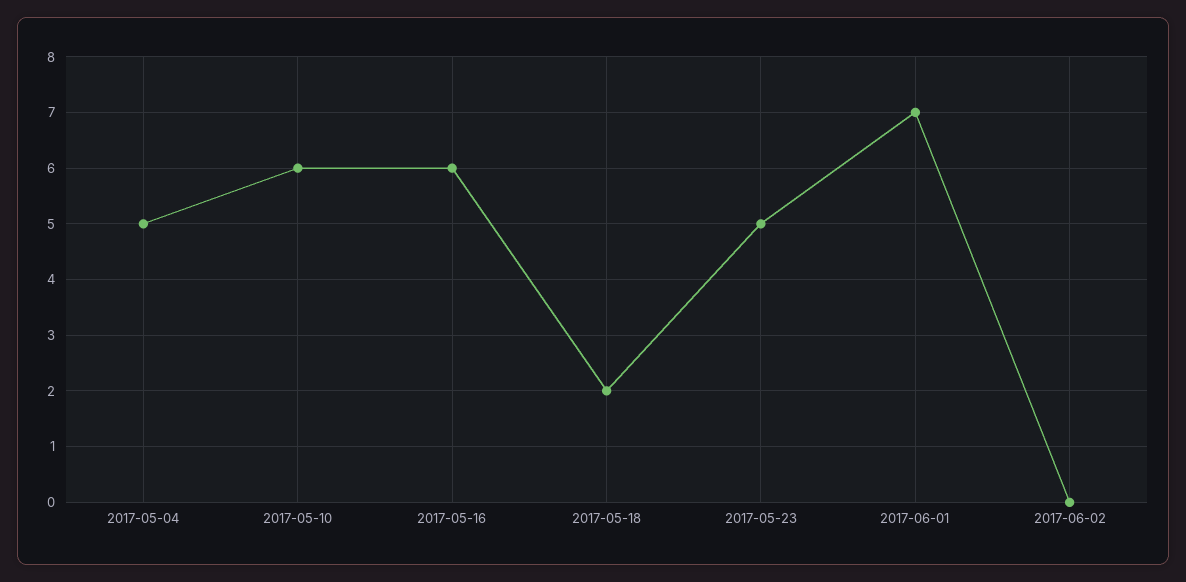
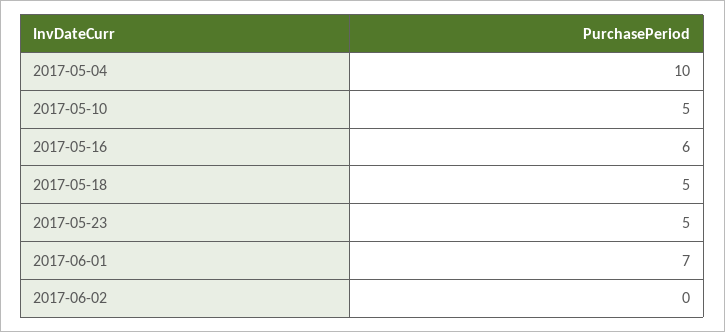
  {
-   "2017-05-04": 5,
+   "2017-05-04": 10,
-   "2017-05-10": 6,
+   "2017-05-10": 5,
    "2017-05-16": 6,
-   "2017-05-18": 2,
+   "2017-05-18": 5,
    "2017-05-23": 5,
    "2017-06-01": 7,
    "2017-06-02": 0
  }

